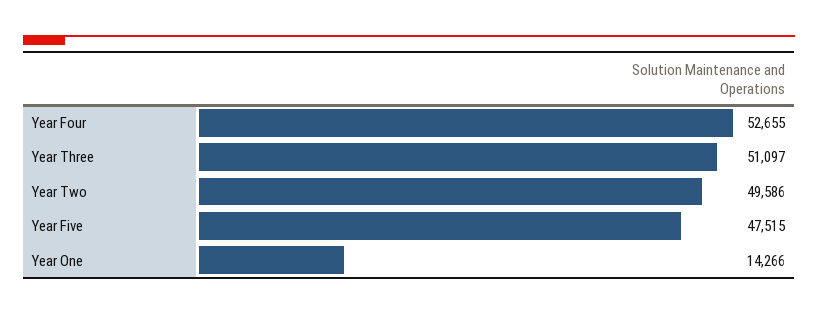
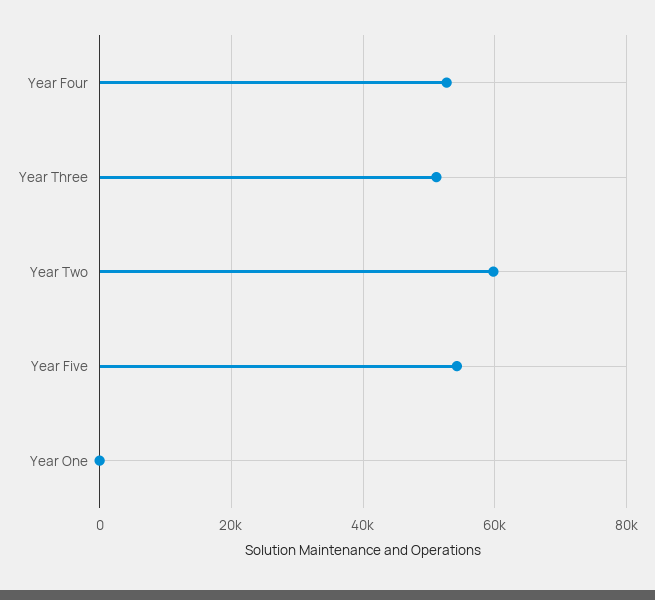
  {
    "Year Four": 52655,
    "Year Three": 51097,
-   "Year Two": 49586,
+   "Year Two": 60000,
-   "Year Five": 47515,
+   "Year Five": 54000,
-   "Year One": 14266
+   "Year One": 0
  }

